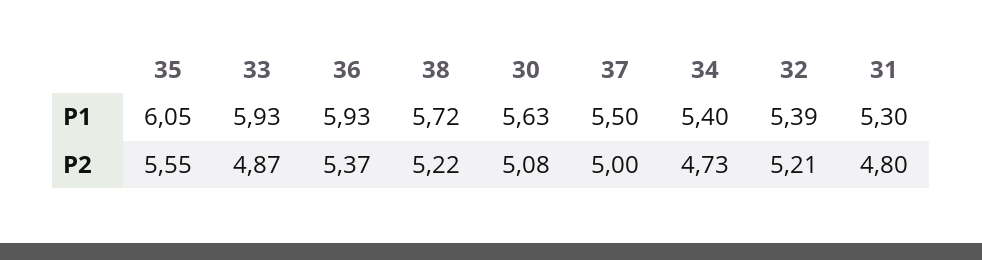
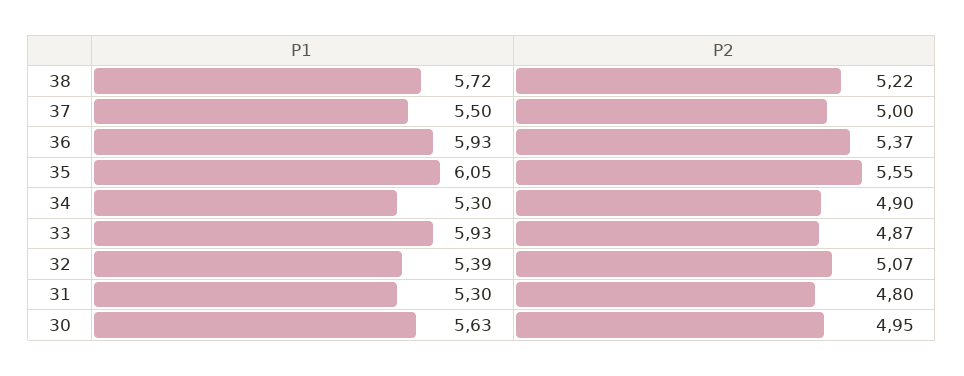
  {
    "35": {
      "P1": 6.05,
      "P2": 5.55
    },
    "33": {
      "P1": 5.93,
      "P2": 4.87
    },
    "36": {
      "P1": 5.93,
      "P2": 5.37
    },
    "38": {
      "P1": 5.72,
      "P2": 5.22
    },
    "30": {
      "P1": 5.63,
-     "P2": 5.08
+     "P2": 4.95
    },
    "37": {
      "P1": 5.5,
      "P2": 5
    },
    "34": {
-     "P1": 5.4,
+     "P1": 5.3,
-     "P2": 4.73
+     "P2": 4.9
    },
    "32": {
      "P1": 5.39,
-     "P2": 5.21
+     "P2": 5.07
    },
    "31": {
      "P1": 5.3,
      "P2": 4.8
    }
  }

